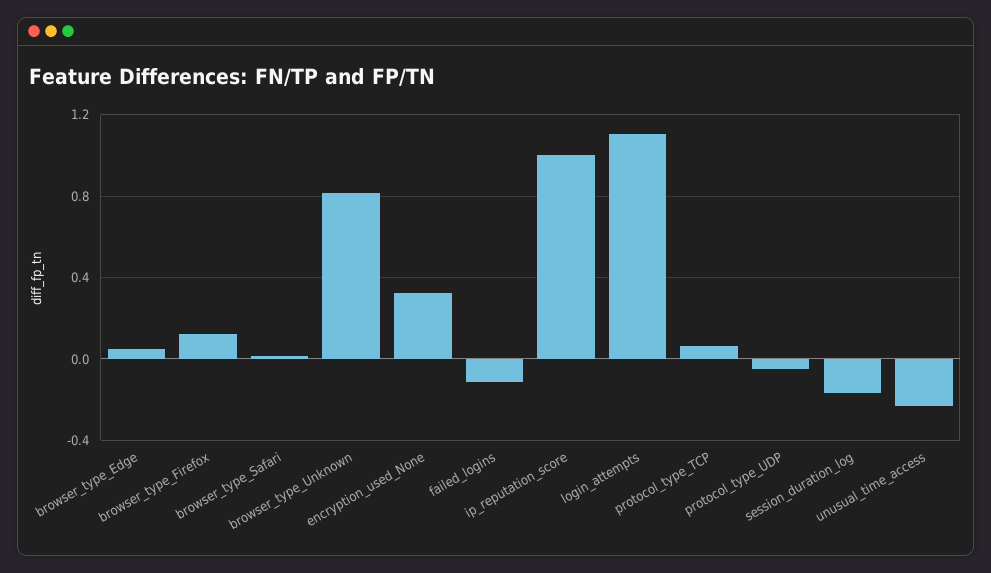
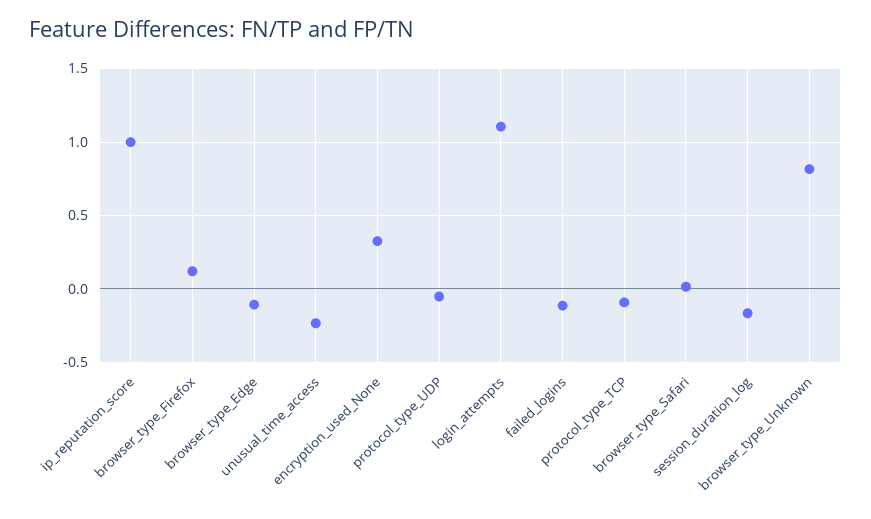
  {
-   "browser_type_Edge": 0.05,
+   "browser_type_Edge": -0.1,
    "browser_type_Firefox": 0.1,
    "browser_type_Safari": 0,
    "browser_type_Unknown": 0.8,
    "encryption_used_None": 0.35,
    "failed_logins": -0.1,
    "ip_reputation_score": 1,
    "login_attempts": 1.1,
-   "protocol_type_TCP": 0.05,
+   "protocol_type_TCP": -0.1,
    "protocol_type_UDP": -0.05,
    "session_duration_log": -0.15,
    "unusual_time_access": -0.25
  }

